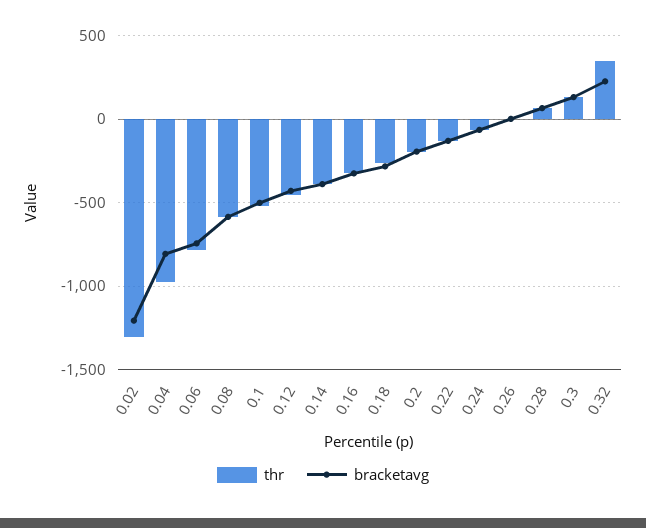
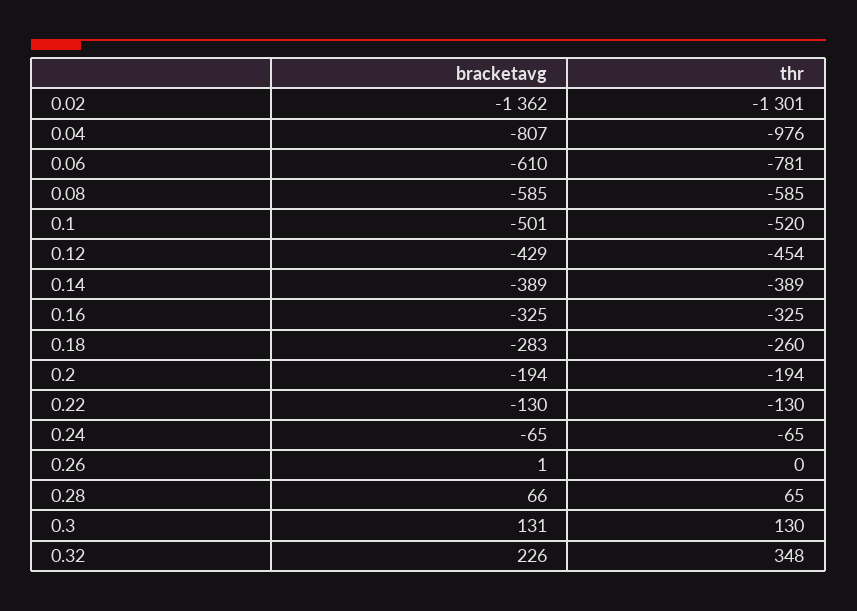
  {
    "thr": {
      "0.02": -1301,
      "0.04": -976,
      "0.06": -781,
      "0.08": -585,
      "0.1": -520,
      "0.12": -454,
      "0.14": -389,
      "0.16": -325,
      "0.18": -260,
      "0.2": -194,
      "0.22": -130,
      "0.24": -65,
      "0.26": 0,
      "0.28": 65,
      "0.3": 130,
      "0.32": 348
    },
    "bracketavg": {
-     "0.02": -1200,
+     "0.02": -1362,
      "0.04": -807,
-     "0.06": -750,
+     "0.06": -610,
      "0.08": -585,
      "0.1": -501,
      "0.12": -429,
      "0.14": -389,
      "0.16": -325,
      "0.18": -283,
      "0.2": -194,
      "0.22": -130,
      "0.24": -65,
      "0.26": 1,
      "0.28": 66,
      "0.3": 131,
      "0.32": 226
    }
  }

